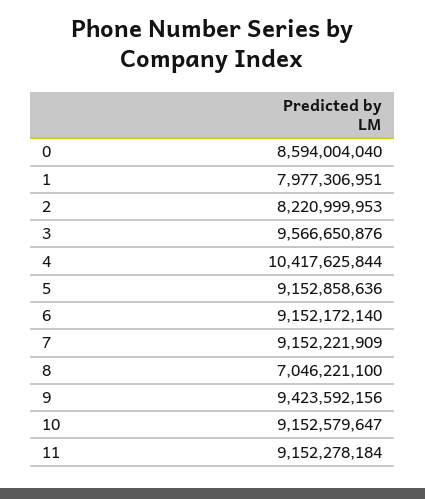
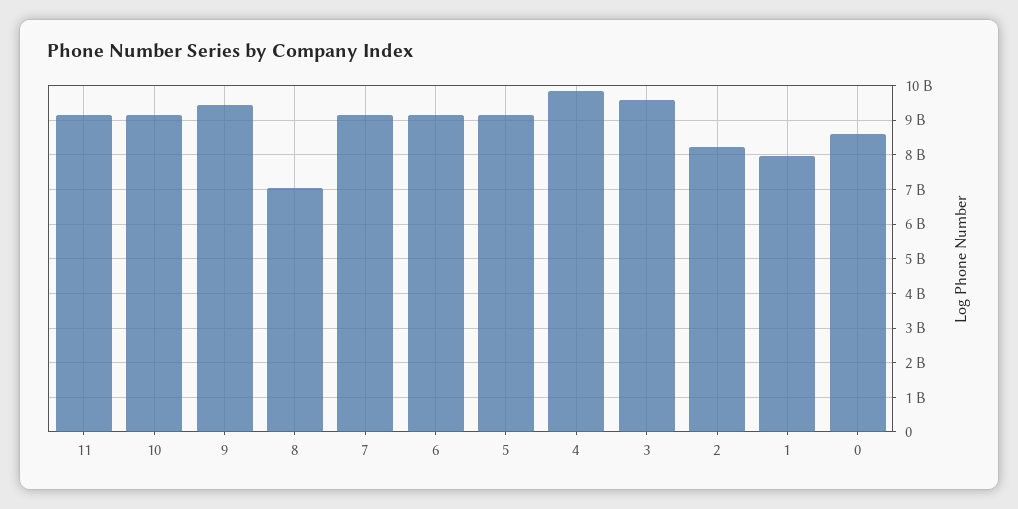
  {
    "0": 8594004040,
    "1": 7977306951,
    "2": 8220999953,
    "3": 9566650876,
-   "4": 10417625844,
+   "4": 9800000000,
    "5": 9152858636,
    "6": 9152172140,
    "7": 9152221909,
    "8": 7046221100,
    "9": 9423592156,
    "10": 9152579647,
    "11": 9152278184
  }

